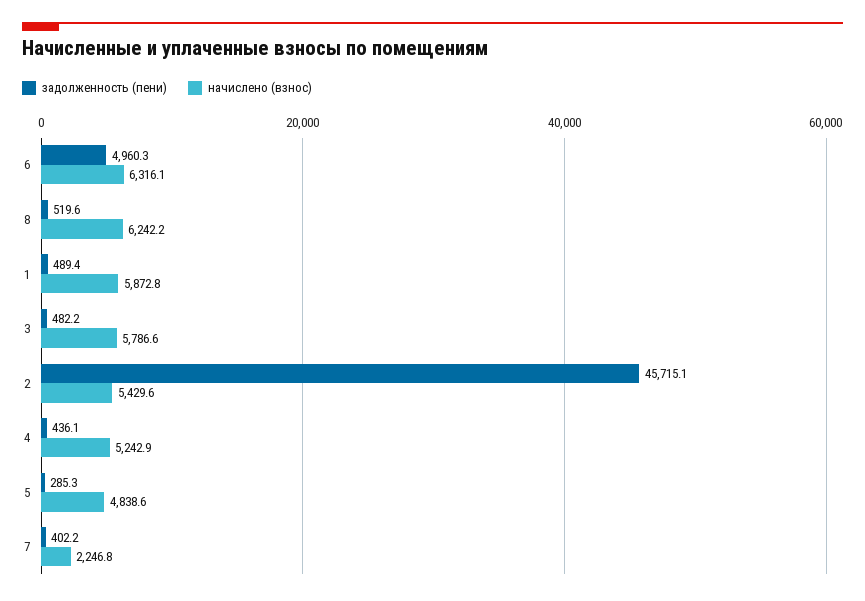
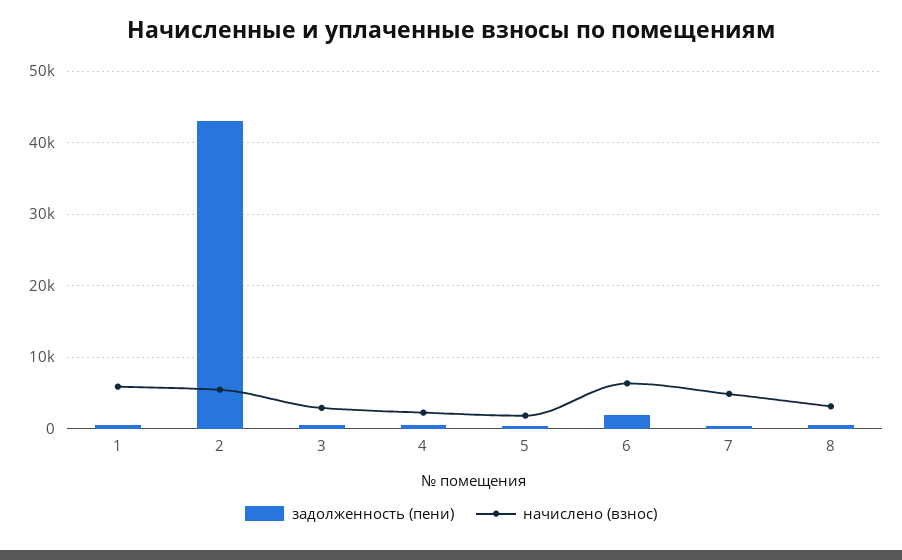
  {
    "задолженность (пени)": {
-     "6": 4960.3,
+     "6": 2000,
      "8": 519.6,
      "1": 489.4,
      "3": 482.2,
-     "2": 45715.1,
+     "2": 43000,
      "4": 436.1,
      "5": 285.3,
      "7": 402.2
    },
    "начислено (взнос)": {
      "6": 6316.1,
-     "8": 6242.2,
+     "8": 3000,
      "1": 5872.8,
-     "3": 5786.6,
+     "3": 3000,
      "2": 5429.6,
-     "4": 5242.9,
+     "4": 2000,
-     "5": 4838.6,
+     "5": 2000,
-     "7": 2246.8
+     "7": 5000
    }
  }

